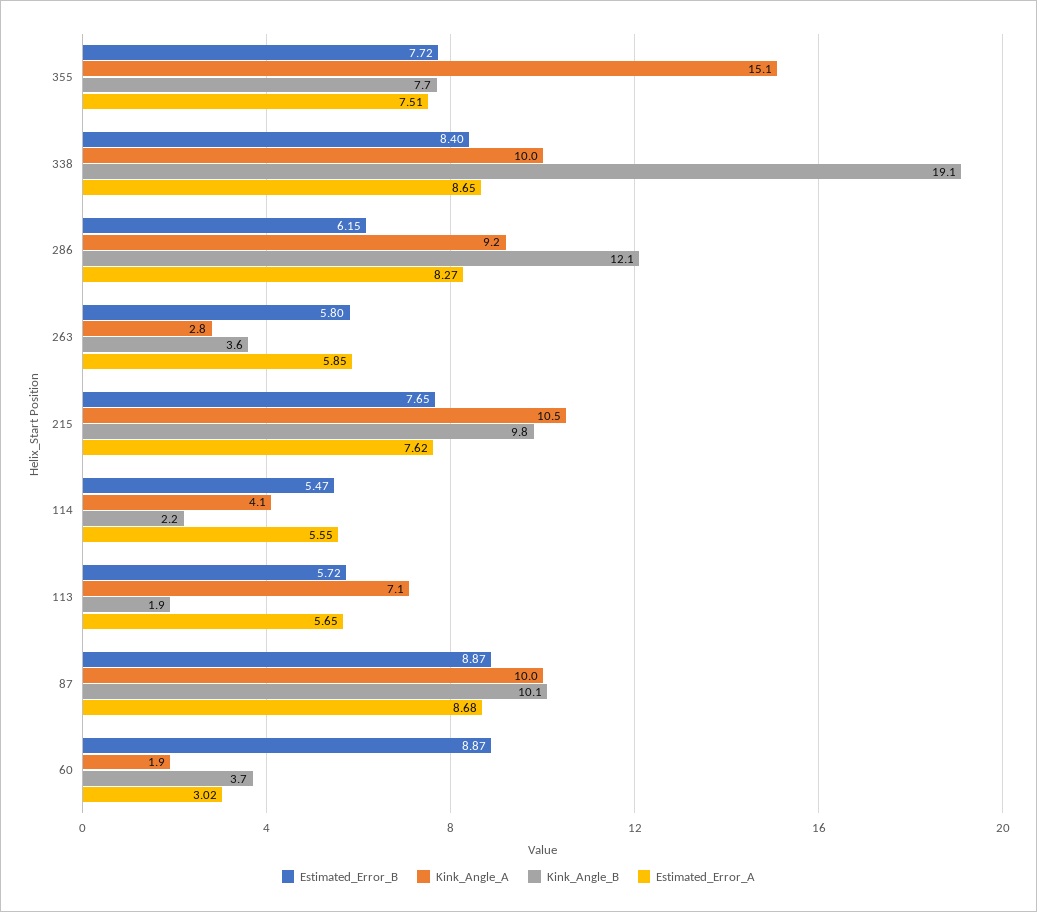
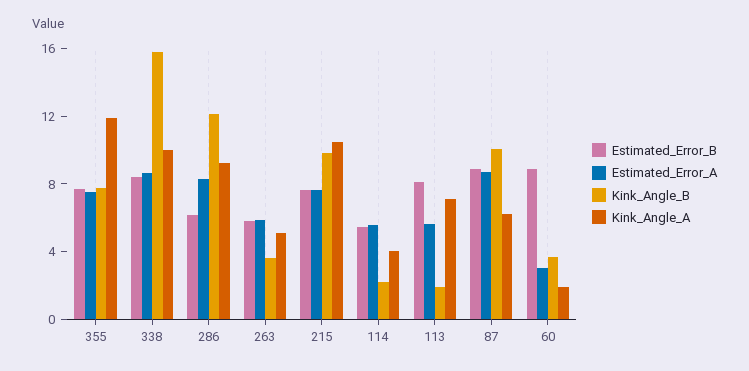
  {
    "Estimated_Error_B": {
      "355": 7.72,
      "338": 8.4,
      "286": 6.15,
      "263": 5.8,
      "215": 7.65,
      "114": 5.47,
-     "113": 5.72,
+     "113": 8,
      "87": 8.87,
      "60": 8.87
    },
    "Kink_Angle_A": {
-     "355": 15.1,
+     "355": 12,
      "338": 10,
      "286": 9.2,
-     "263": 2.8,
+     "263": 5,
      "215": 10.5,
      "114": 4.1,
      "113": 7.1,
-     "87": 10,
+     "87": 6,
      "60": 1.9
    },
    "Kink_Angle_B": {
      "355": 7.7,
-     "338": 19.1,
+     "338": 16,
      "286": 12.1,
      "263": 3.6,
      "215": 9.8,
      "114": 2.2,
      "113": 1.9,
      "87": 10.1,
      "60": 3.7
    },
    "Estimated_Error_A": {
      "355": 7.51,
      "338": 8.65,
      "286": 8.27,
      "263": 5.85,
      "215": 7.62,
      "114": 5.55,
      "113": 5.65,
      "87": 8.68,
      "60": 3.02
    }
  }

